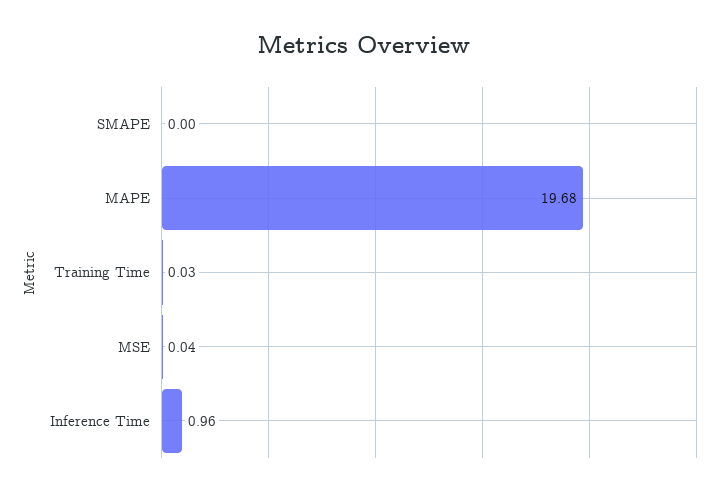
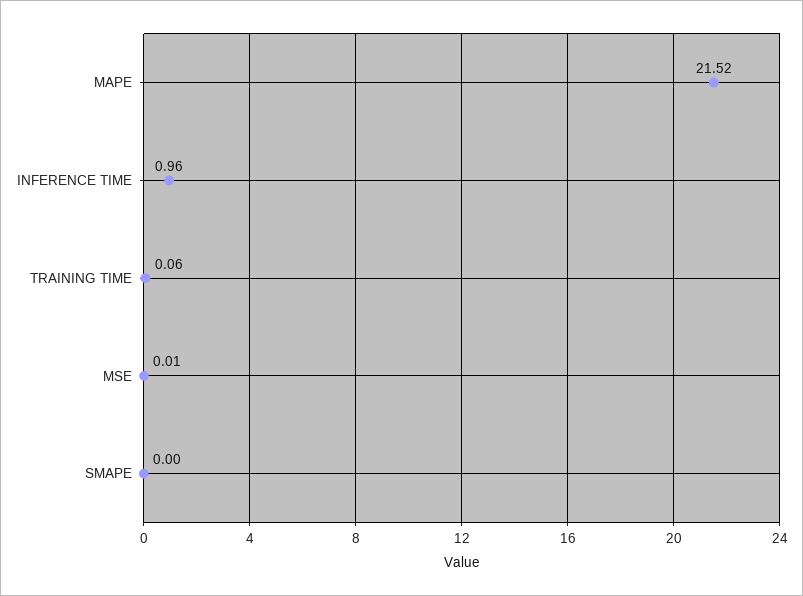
  {
    "SMAPE": 0,
-   "MAPE": 19.68,
+   "MAPE": 21.52,
-   "Training Time": 0.03,
+   "Training Time": 0.06,
-   "MSE": 0.04,
+   "MSE": 0.01,
    "Inference Time": 0.96
  }

